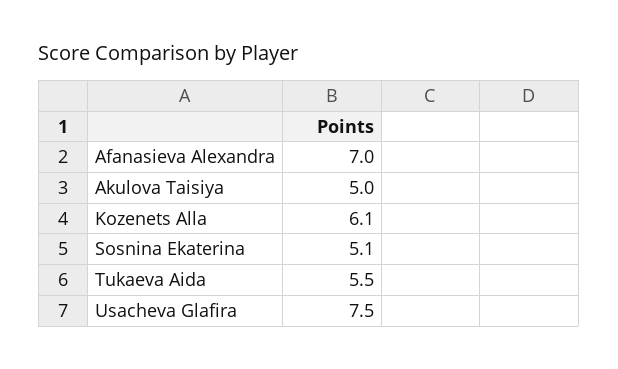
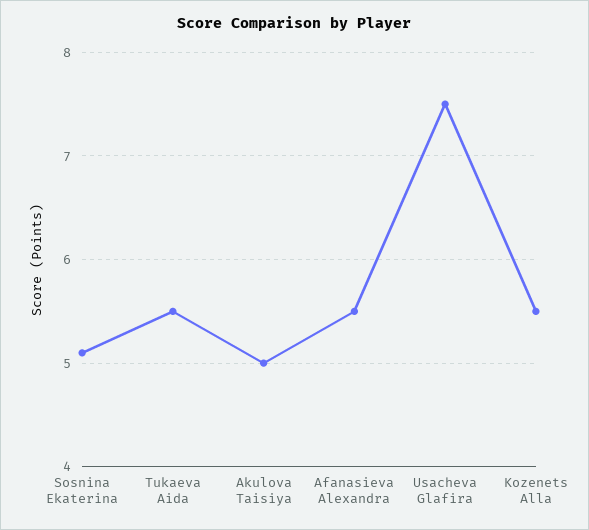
  {
-   "Afanasieva Alexandra": 7,
+   "Afanasieva Alexandra": 5.5,
    "Akulova Taisiya": 5,
-   "Kozenets Alla": 6.1,
+   "Kozenets Alla": 5.5,
    "Sosnina Ekaterina": 5.1,
    "Tukaeva Aida": 5.5,
    "Usacheva Glafira": 7.5
  }

